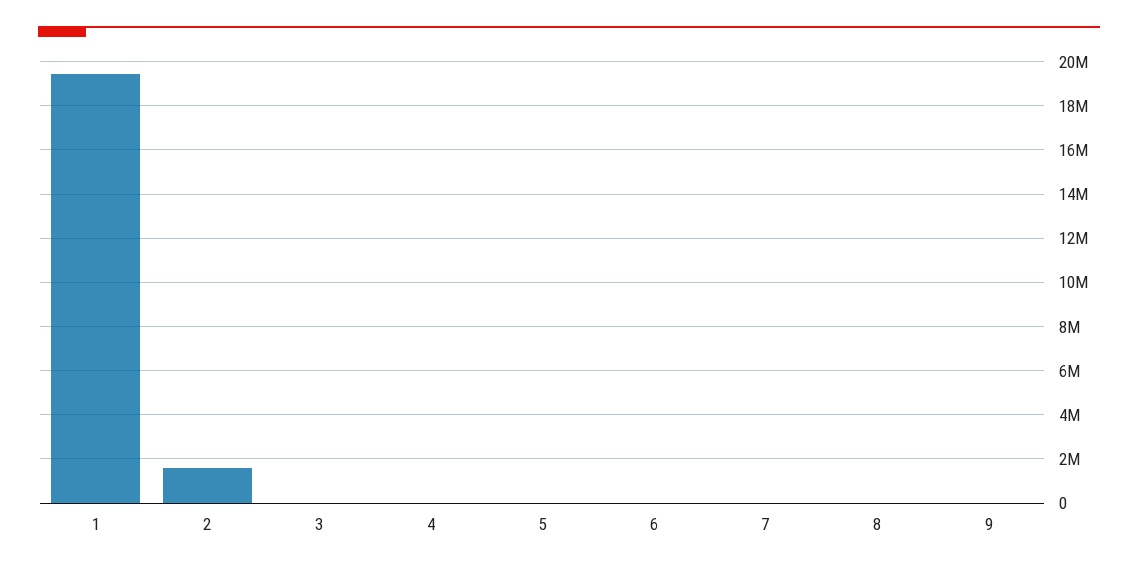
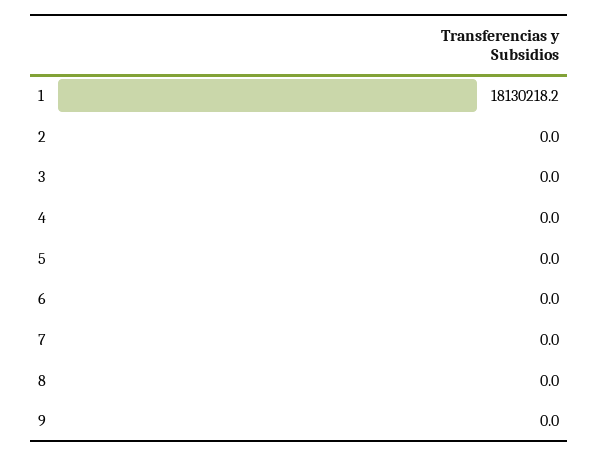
  {
-   "1": 19500000,
+   "1": 18130218.2,
-   "2": 1500000,
+   "2": 0,
    "3": 0,
    "4": 0,
    "5": 0,
    "6": 0,
    "7": 0,
    "8": 0,
    "9": 0
  }

